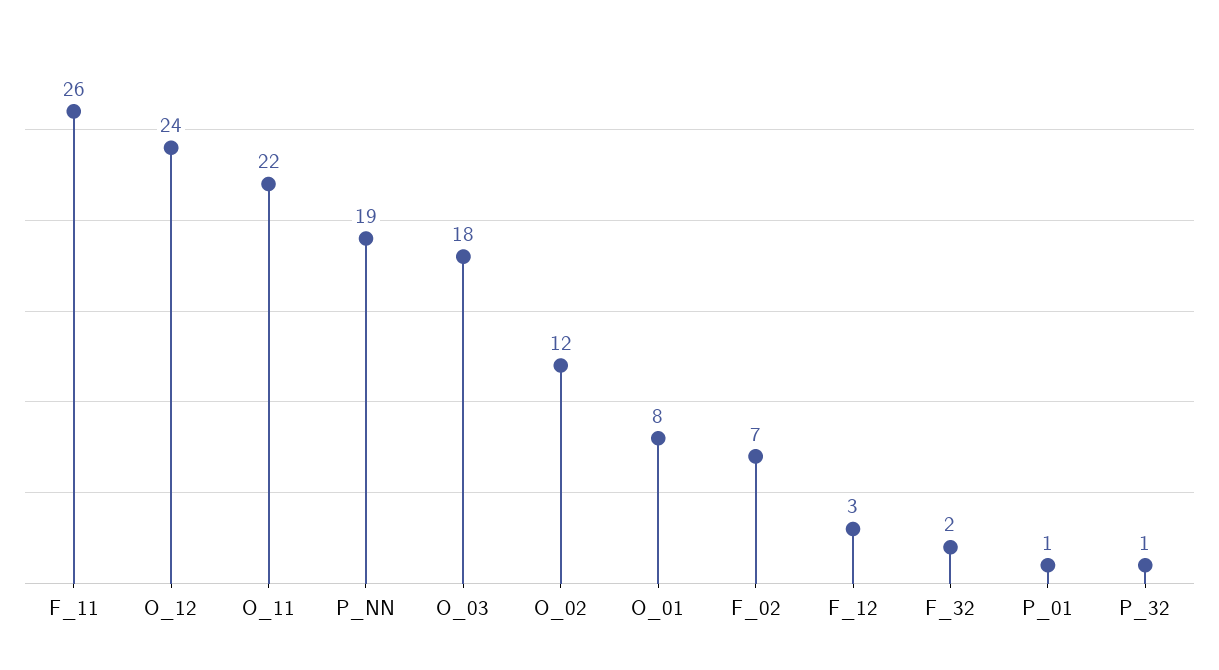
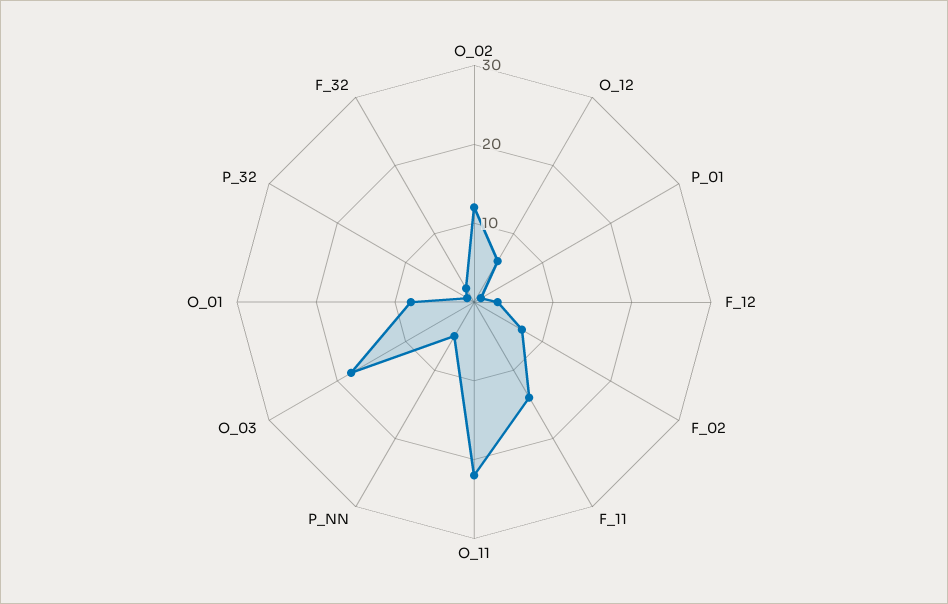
  {
-   "F_11": 26,
+   "F_11": 15,
-   "O_12": 24,
+   "O_12": 5,
    "O_11": 22,
-   "P_NN": 19,
+   "P_NN": 5,
    "O_03": 18,
    "O_02": 12,
    "O_01": 8,
    "F_02": 7,
    "F_12": 3,
    "F_32": 2,
    "P_01": 1,
    "P_32": 1
  }

